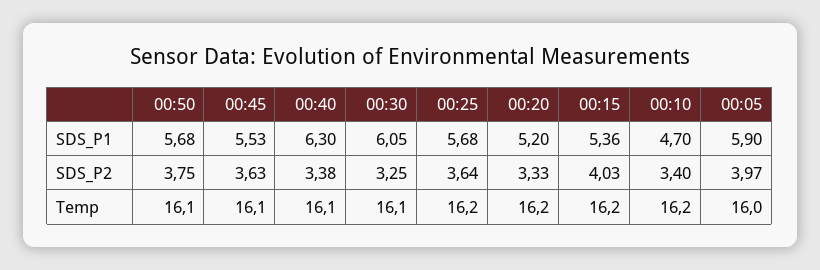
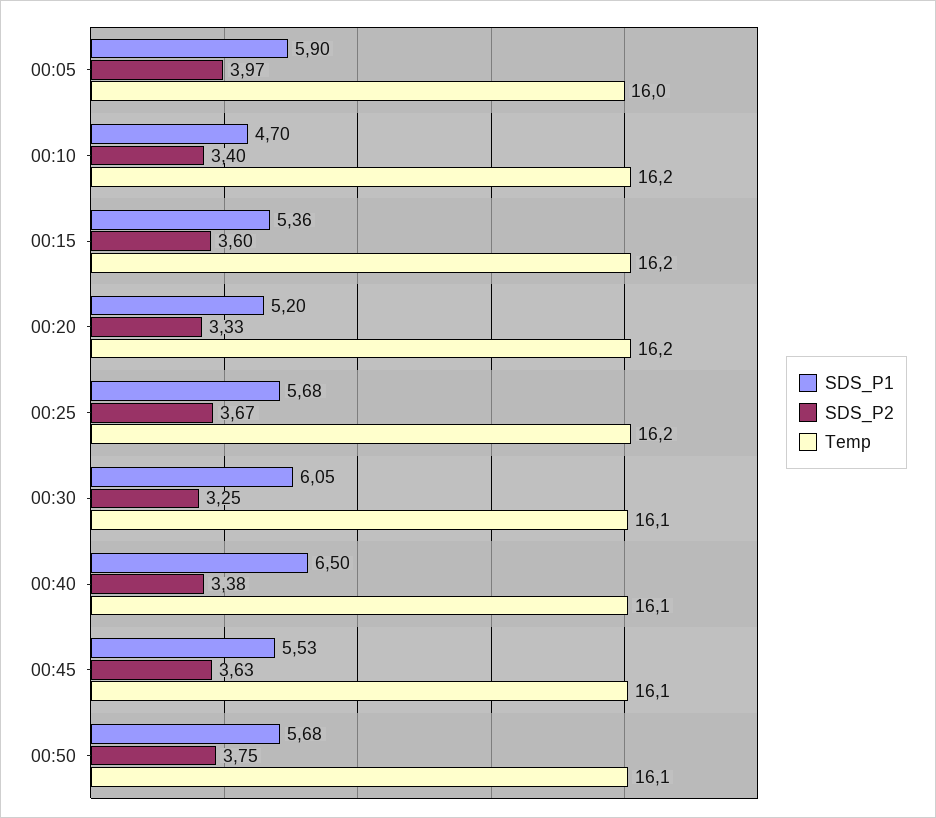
  {
    "SDS_P1": {
      "00:50": 5.68,
      "00:45": 5.53,
-     "00:40": 6.3,
+     "00:40": 6.5,
      "00:30": 6.05,
      "00:25": 5.68,
      "00:20": 5.2,
      "00:15": 5.36,
      "00:10": 4.7,
      "00:05": 5.9
    },
    "SDS_P2": {
      "00:50": 3.75,
      "00:45": 3.63,
      "00:40": 3.38,
      "00:30": 3.25,
-     "00:25": 3.64,
+     "00:25": 3.67,
      "00:20": 3.33,
-     "00:15": 4.03,
+     "00:15": 3.6,
      "00:10": 3.4,
      "00:05": 3.97
    },
    "Temp": {
      "00:50": 16.1,
      "00:45": 16.1,
      "00:40": 16.1,
      "00:30": 16.1,
      "00:25": 16.2,
      "00:20": 16.2,
      "00:15": 16.2,
      "00:10": 16.2,
      "00:05": 16
    }
  }

